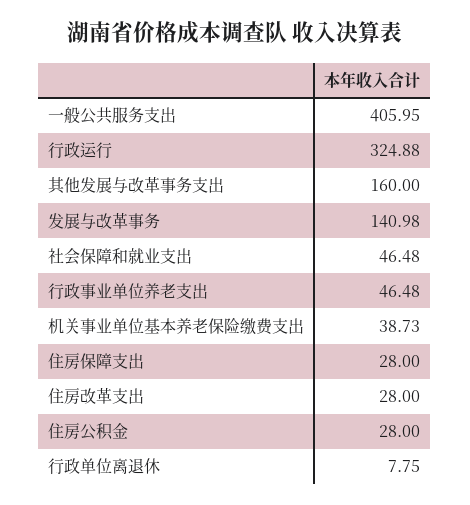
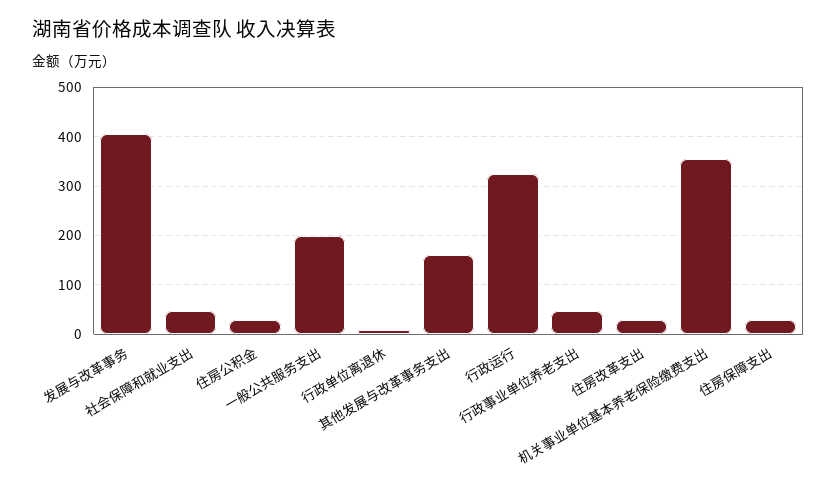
  {
-   "一般公共服务支出": 405.95,
+   "一般公共服务支出": 200,
    "行政运行": 324.88,
    "其他发展与改革事务支出": 160,
-   "发展与改革事务": 140.98,
+   "发展与改革事务": 400,
    "社会保障和就业支出": 46.48,
    "行政事业单位养老支出": 46.48,
-   "机关事业单位基本养老保险缴费支出": 38.73,
+   "机关事业单位基本养老保险缴费支出": 360,
    "住房保障支出": 28,
    "住房改革支出": 28,
    "住房公积金": 28,
    "行政单位离退休": 7.75
  }

